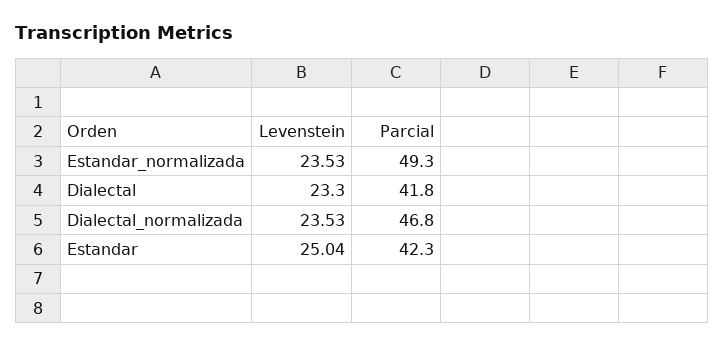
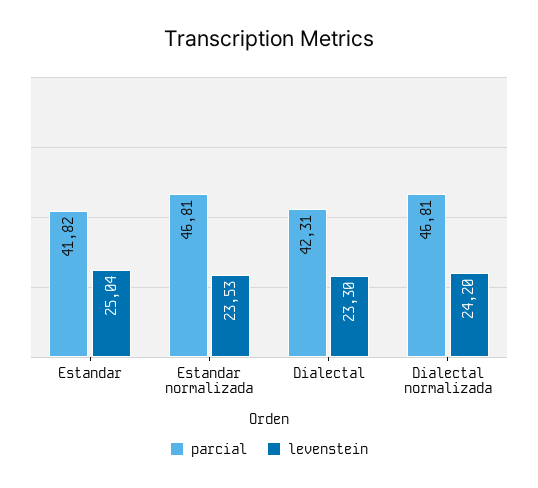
  {
    "Levenstein": {
      "Estandar_normalizada": 23.53,
      "Dialectal": 23.3,
-     "Dialectal_normalizada": 23.53,
+     "Dialectal_normalizada": 24.2,
      "Estandar": 25.04
    },
    "Parcial": {
-     "Estandar_normalizada": 49.3,
+     "Estandar_normalizada": 46.81,
-     "Dialectal": 41.8,
+     "Dialectal": 42.31,
      "Dialectal_normalizada": 46.81,
-     "Estandar": 42.3
+     "Estandar": 41.82
    }
  }

